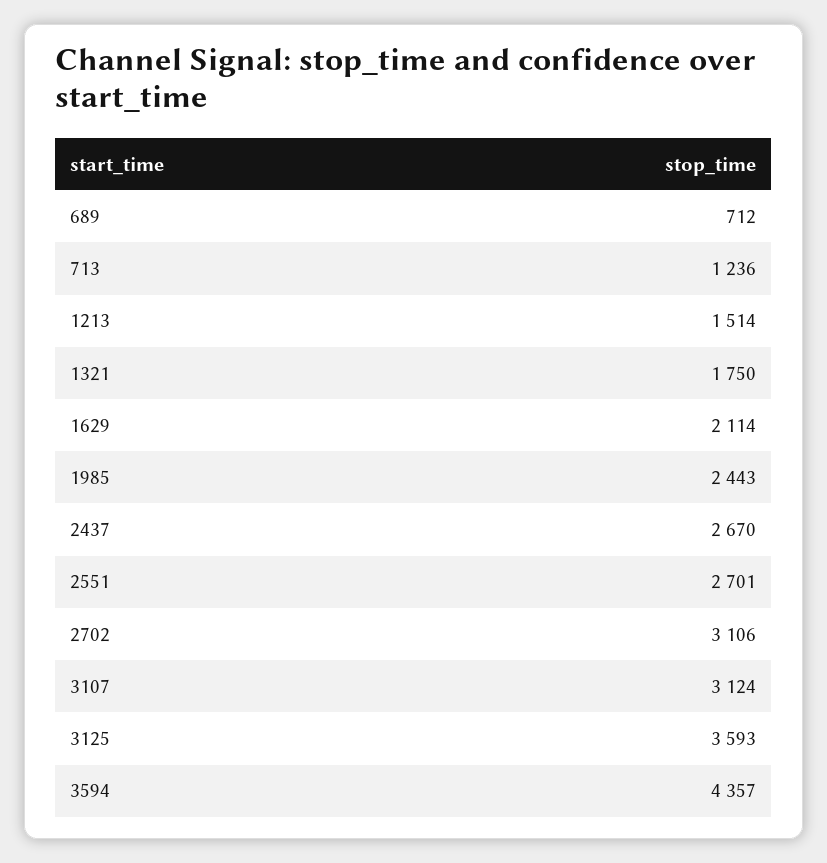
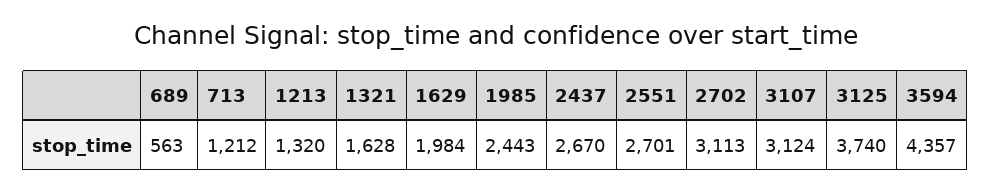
  {
-   "689": 712,
+   "689": 563,
-   "713": 1236,
+   "713": 1212,
-   "1213": 1514,
+   "1213": 1320,
-   "1321": 1750,
+   "1321": 1628,
-   "1629": 2114,
+   "1629": 1984,
    "1985": 2443,
    "2437": 2670,
    "2551": 2701,
-   "2702": 3106,
+   "2702": 3113,
    "3107": 3124,
-   "3125": 3593,
+   "3125": 3740,
    "3594": 4357
  }

